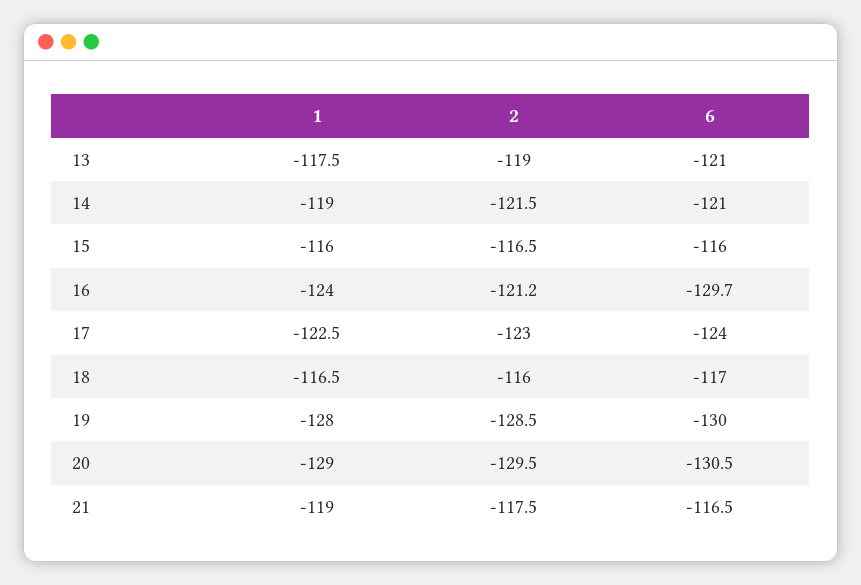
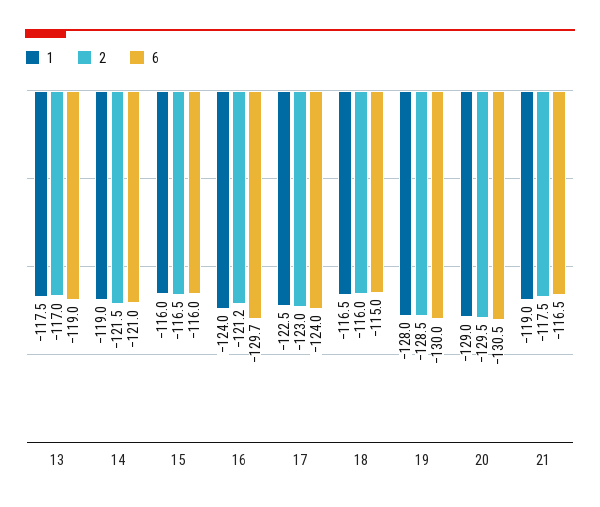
  {
    "1": {
      "13": -117.5,
      "14": -119,
      "15": -116,
      "16": -124,
      "17": -122.5,
      "18": -116.5,
      "19": -128,
      "20": -129,
      "21": -119
    },
    "2": {
-     "13": -119,
+     "13": -117,
      "14": -121.5,
      "15": -116.5,
      "16": -121.2,
      "17": -123,
      "18": -116,
      "19": -128.5,
      "20": -129.5,
      "21": -117.5
    },
    "6": {
-     "13": -121,
+     "13": -119,
      "14": -121,
      "15": -116,
      "16": -129.7,
      "17": -124,
-     "18": -117,
+     "18": -115,
      "19": -130,
      "20": -130.5,
      "21": -116.5
    }
  }

